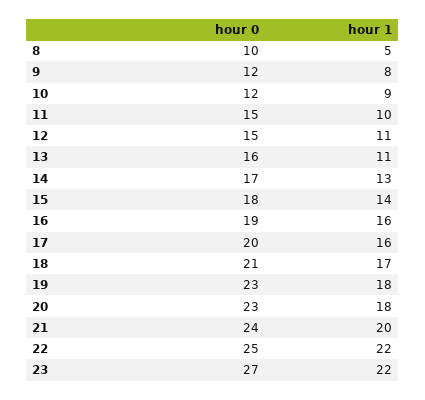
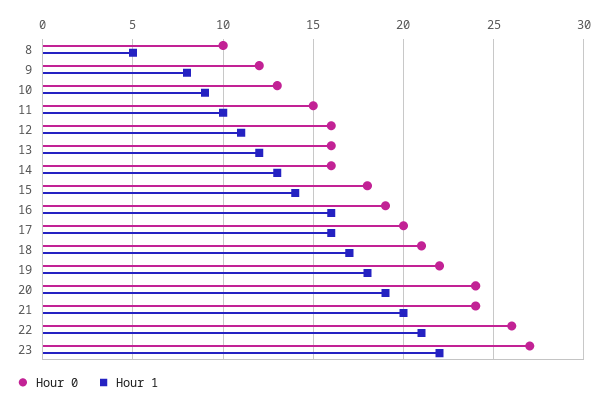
  {
    "hour 0": {
      "8": 10,
      "9": 12,
-     "10": 12,
+     "10": 13,
      "11": 15,
-     "12": 15,
+     "12": 16,
      "13": 16,
-     "14": 17,
+     "14": 16,
      "15": 18,
      "16": 19,
      "17": 20,
      "18": 21,
-     "19": 23,
+     "19": 22,
-     "20": 23,
+     "20": 24,
      "21": 24,
-     "22": 25,
+     "22": 26,
      "23": 27
    },
    "hour 1": {
      "8": 5,
      "9": 8,
      "10": 9,
      "11": 10,
      "12": 11,
-     "13": 11,
+     "13": 12,
      "14": 13,
      "15": 14,
      "16": 16,
      "17": 16,
      "18": 17,
      "19": 18,
-     "20": 18,
+     "20": 19,
      "21": 20,
-     "22": 22,
+     "22": 21,
      "23": 22
    }
  }

